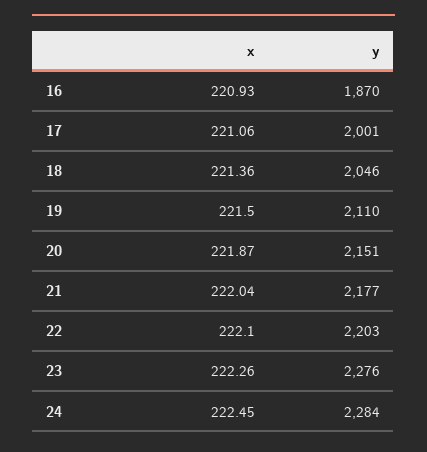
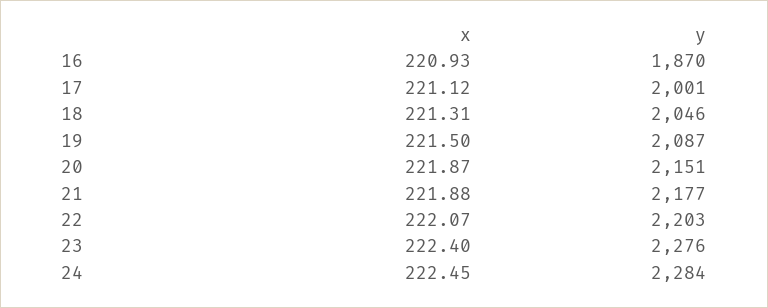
  {
    "x": {
      "16": 220.93,
-     "17": 221.06,
+     "17": 221.12,
-     "18": 221.36,
+     "18": 221.31,
      "19": 221.5,
      "20": 221.87,
-     "21": 222.04,
+     "21": 221.88,
-     "22": 222.1,
+     "22": 222.07,
-     "23": 222.26,
+     "23": 222.4,
      "24": 222.45
    },
    "y": {
      "16": 1870,
      "17": 2001,
      "18": 2046,
-     "19": 2110,
+     "19": 2087,
      "20": 2151,
      "21": 2177,
      "22": 2203,
      "23": 2276,
      "24": 2284
    }
  }

